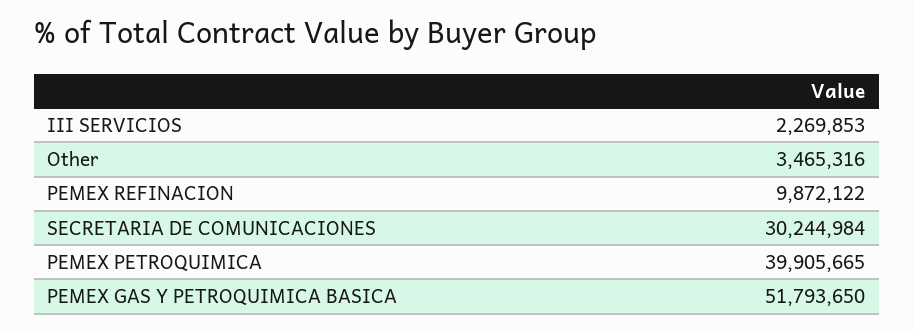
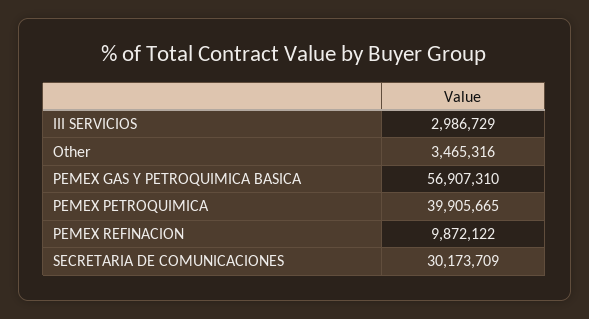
  {
-   "III SERVICIOS": 2269853,
+   "III SERVICIOS": 2986729,
    "Other": 3465316,
    "PEMEX REFINACION": 9872122,
-   "SECRETARIA DE COMUNICACIONES": 30244984,
+   "SECRETARIA DE COMUNICACIONES": 30173709,
    "PEMEX PETROQUIMICA": 39905665,
-   "PEMEX GAS Y PETROQUIMICA BASICA": 51793650
+   "PEMEX GAS Y PETROQUIMICA BASICA": 56907310
  }

